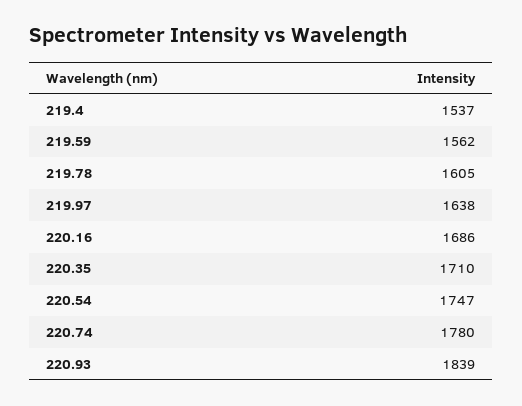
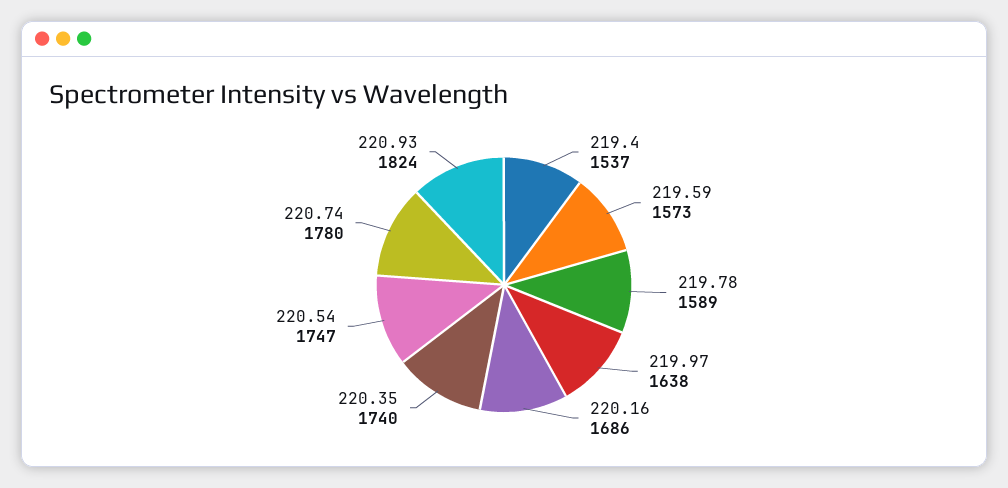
  {
    "219.4": 1537,
-   "219.59": 1562,
+   "219.59": 1573,
-   "219.78": 1605,
+   "219.78": 1589,
    "219.97": 1638,
    "220.16": 1686,
-   "220.35": 1710,
+   "220.35": 1740,
    "220.54": 1747,
    "220.74": 1780,
-   "220.93": 1839
+   "220.93": 1824
  }

